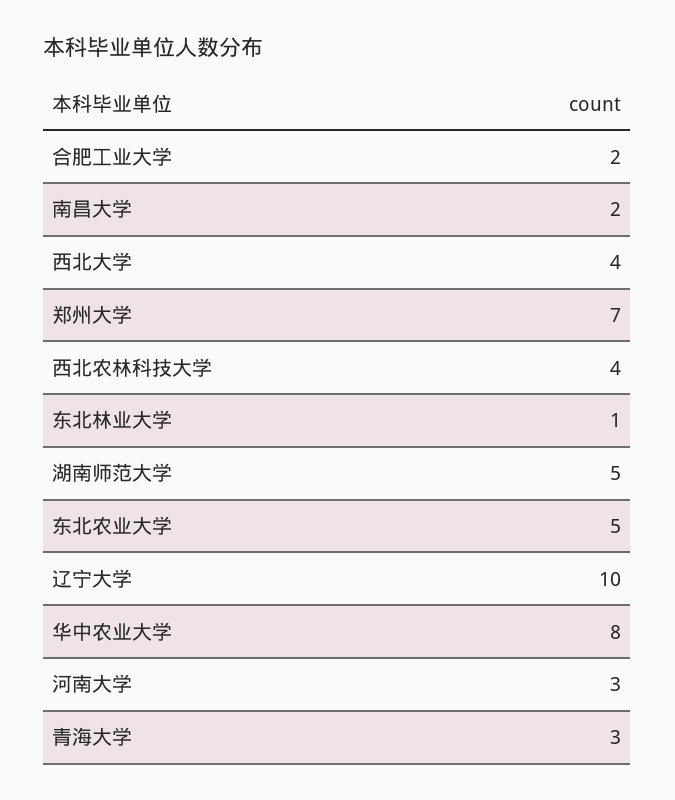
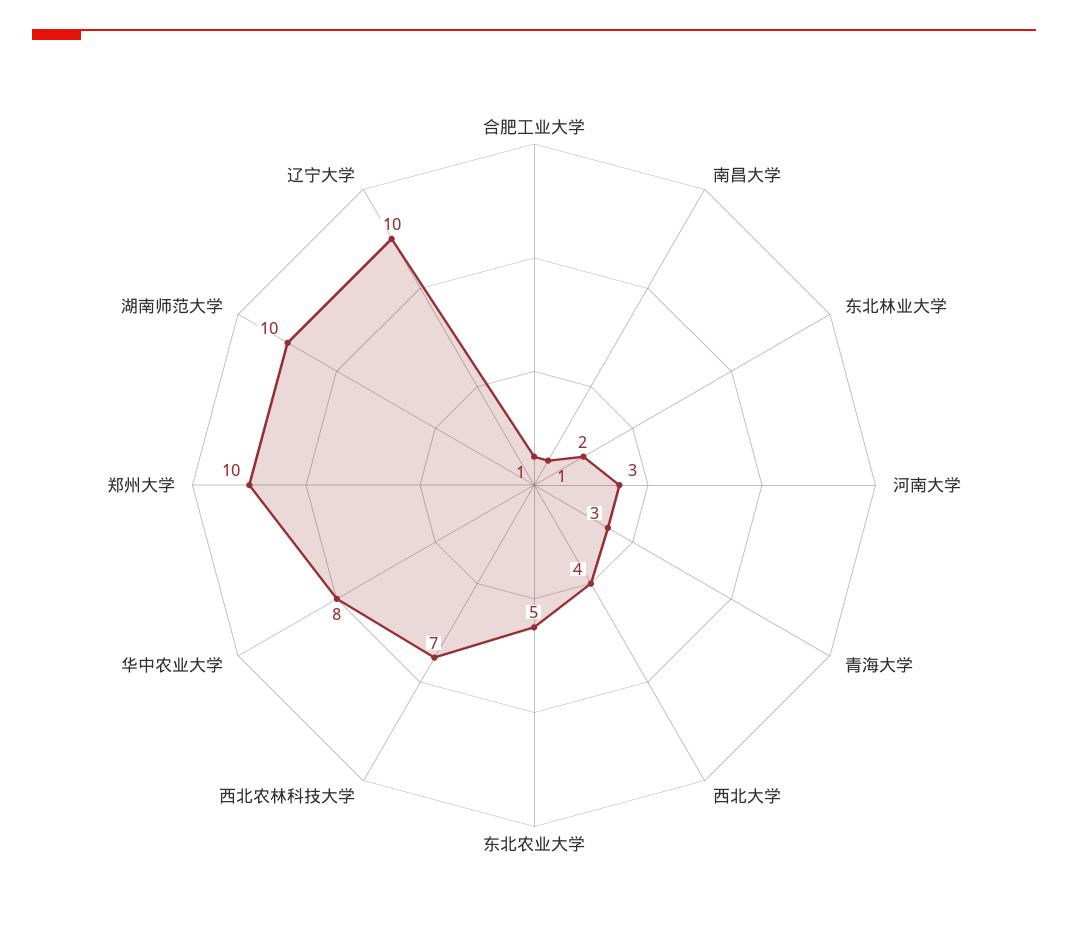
  {
-   "合肥工业大学": 2,
+   "合肥工业大学": 1,
-   "南昌大学": 2,
+   "南昌大学": 1,
    "西北大学": 4,
-   "郑州大学": 7,
+   "郑州大学": 10,
-   "西北农林科技大学": 4,
+   "西北农林科技大学": 7,
-   "东北林业大学": 1,
+   "东北林业大学": 2,
-   "湖南师范大学": 5,
+   "湖南师范大学": 10,
    "东北农业大学": 5,
    "辽宁大学": 10,
    "华中农业大学": 8,
    "河南大学": 3,
    "青海大学": 3
  }

